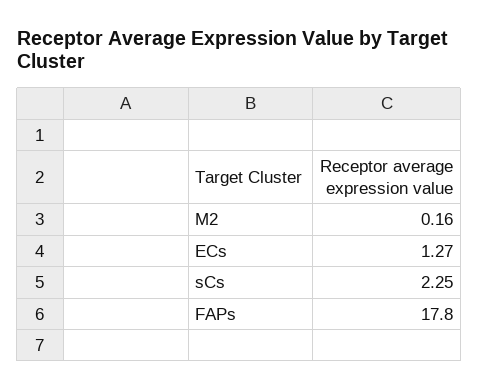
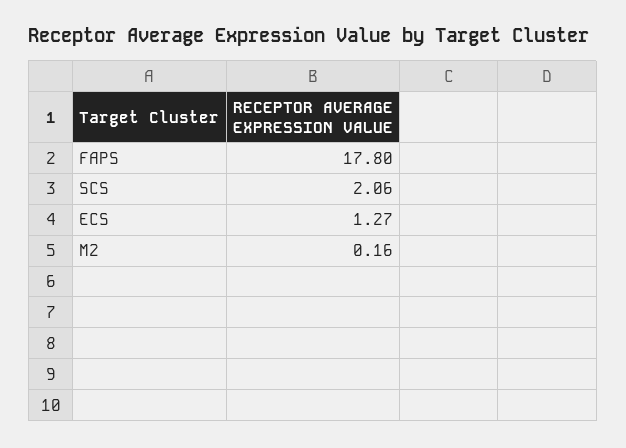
  {
    "M2": 0.16,
    "ECs": 1.27,
-   "sCs": 2.25,
+   "sCs": 2.06,
    "FAPs": 17.8
  }

